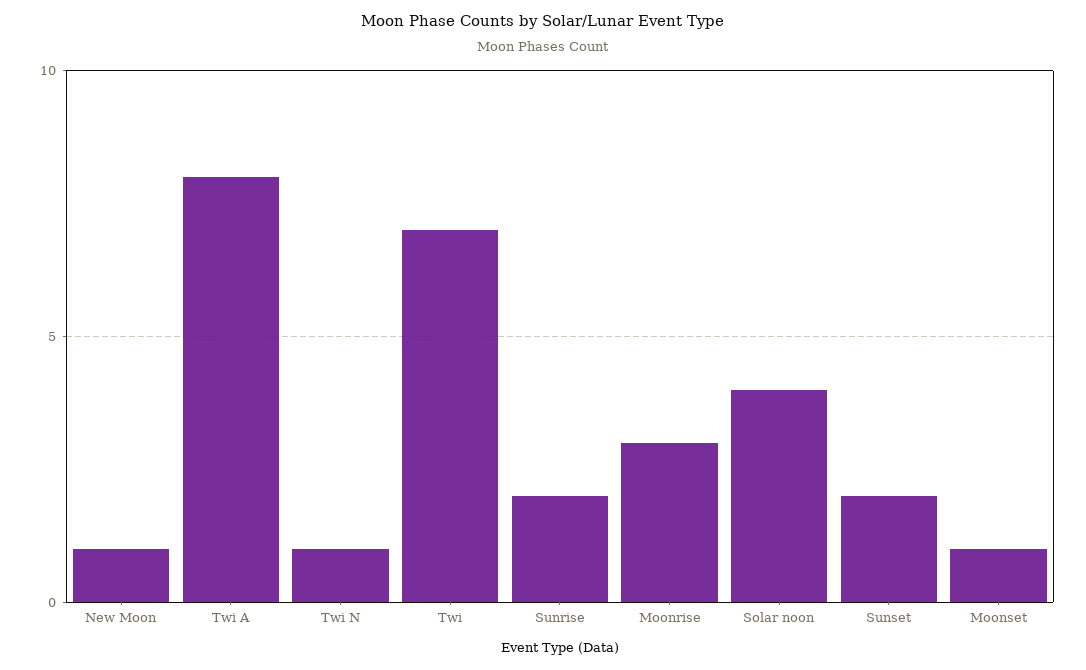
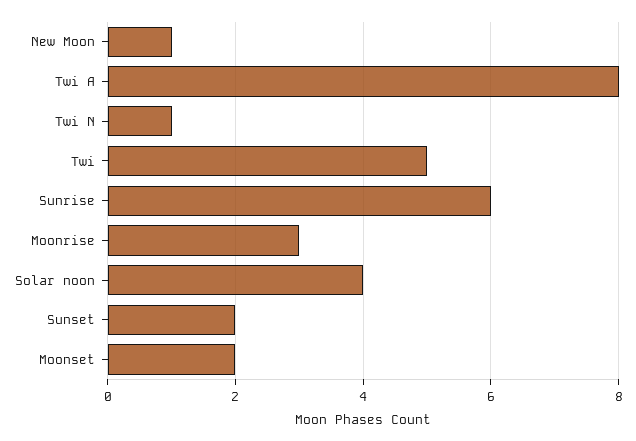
  {
    "New Moon": 1,
    "Twi A": 8,
    "Twi N": 1,
-   "Twi": 7,
+   "Twi": 5,
-   "Sunrise": 2,
+   "Sunrise": 6,
    "Moonrise": 3,
    "Solar noon": 4,
    "Sunset": 2,
-   "Moonset": 1
+   "Moonset": 2
  }

